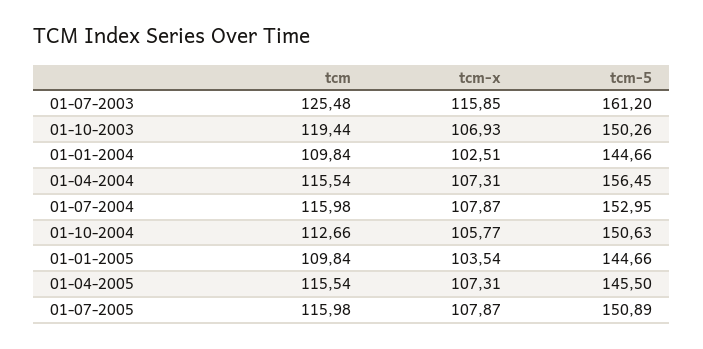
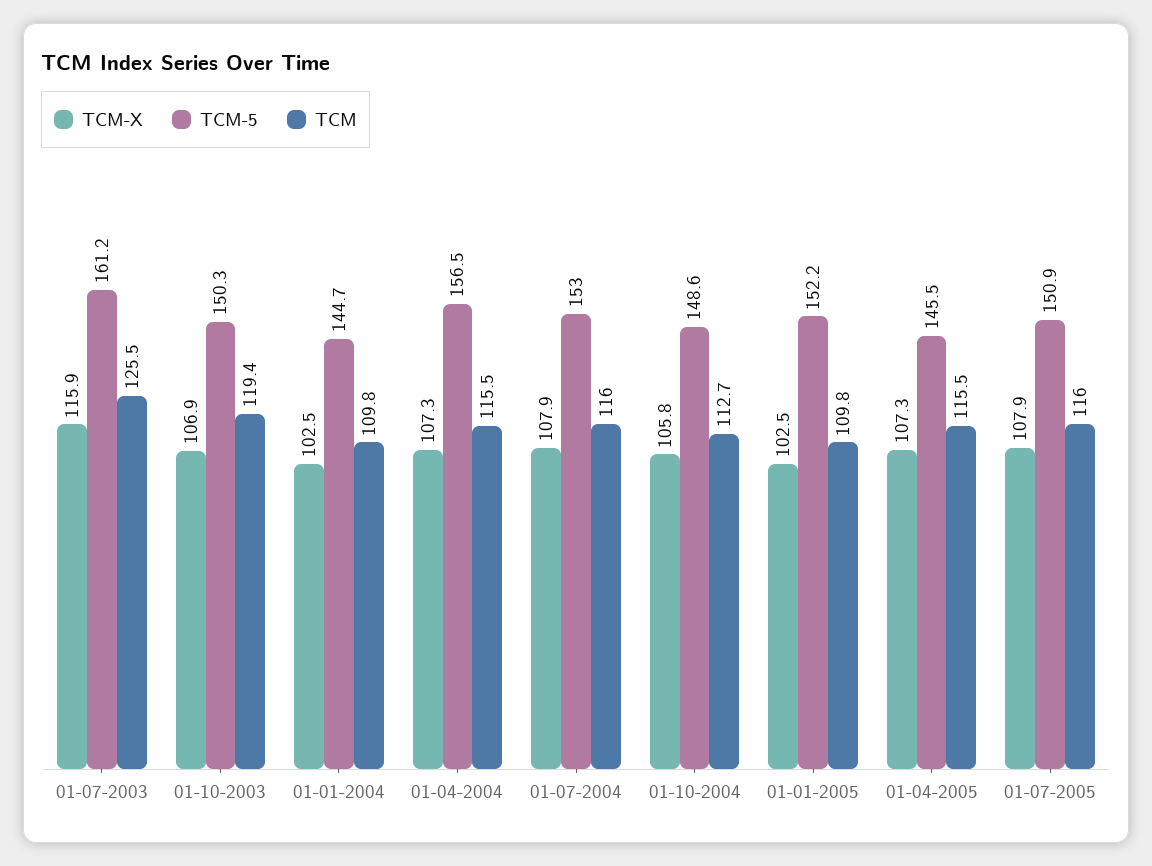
  {
    "tcm": {
      "01-07-2003": 125.48,
      "01-10-2003": 119.44,
      "01-01-2004": 109.84,
      "01-04-2004": 115.54,
      "01-07-2004": 115.98,
      "01-10-2004": 112.66,
      "01-01-2005": 109.84,
      "01-04-2005": 115.54,
      "01-07-2005": 115.98
    },
    "tcm-x": {
      "01-07-2003": 115.85,
      "01-10-2003": 106.93,
      "01-01-2004": 102.51,
      "01-04-2004": 107.31,
      "01-07-2004": 107.87,
      "01-10-2004": 105.77,
-     "01-01-2005": 103.54,
+     "01-01-2005": 102.5,
      "01-04-2005": 107.31,
      "01-07-2005": 107.87
    },
    "tcm-5": {
      "01-07-2003": 161.2,
      "01-10-2003": 150.26,
      "01-01-2004": 144.66,
      "01-04-2004": 156.45,
      "01-07-2004": 152.95,
-     "01-10-2004": 150.63,
+     "01-10-2004": 148.6,
-     "01-01-2005": 144.66,
+     "01-01-2005": 152.2,
      "01-04-2005": 145.5,
      "01-07-2005": 150.89
    }
  }

